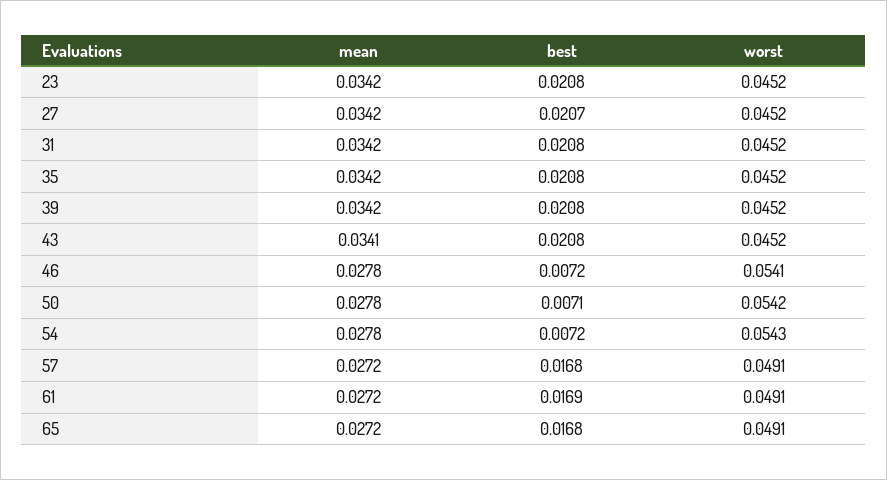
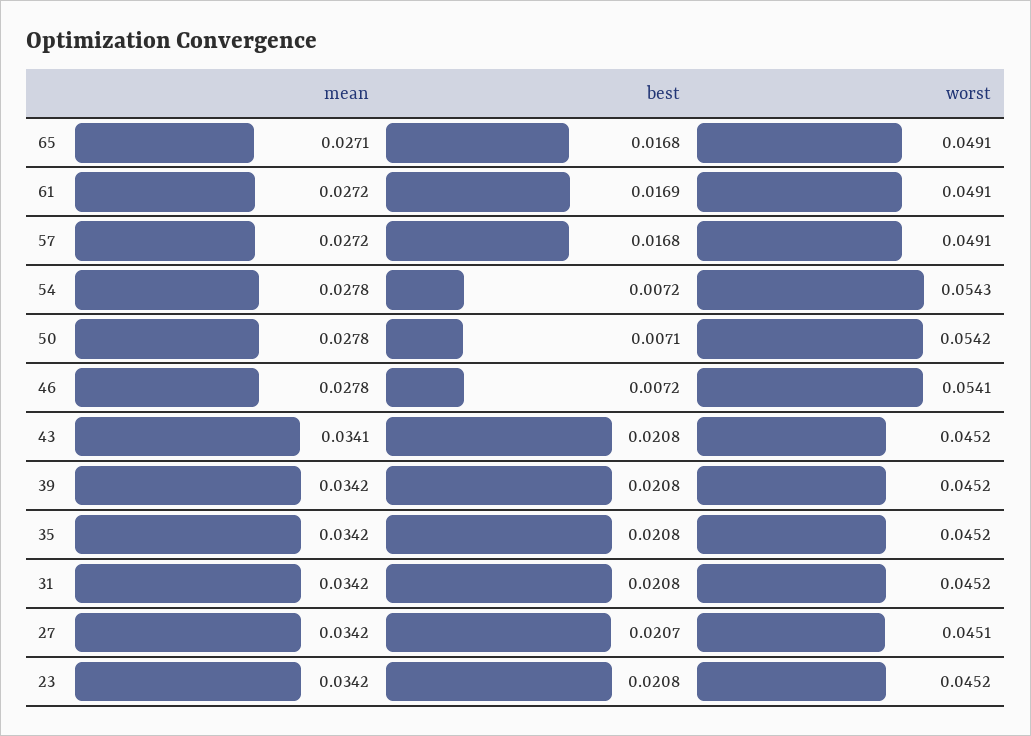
  {
    "mean": {
      "23": 0.0342,
      "27": 0.0342,
      "31": 0.0342,
      "35": 0.0342,
      "39": 0.0342,
      "43": 0.0341,
      "46": 0.0278,
      "50": 0.0278,
      "54": 0.0278,
      "57": 0.0272,
      "61": 0.0272,
-     "65": 0.0272
+     "65": 0.0271
    },
    "best": {
      "23": 0.0208,
      "27": 0.0207,
      "31": 0.0208,
      "35": 0.0208,
      "39": 0.0208,
      "43": 0.0208,
      "46": 0.0072,
      "50": 0.0071,
      "54": 0.0072,
      "57": 0.0168,
      "61": 0.0169,
      "65": 0.0168
    },
    "worst": {
      "23": 0.0452,
-     "27": 0.0452,
+     "27": 0.0451,
      "31": 0.0452,
      "35": 0.0452,
      "39": 0.0452,
      "43": 0.0452,
      "46": 0.0541,
      "50": 0.0542,
      "54": 0.0543,
      "57": 0.0491,
      "61": 0.0491,
      "65": 0.0491
    }
  }

